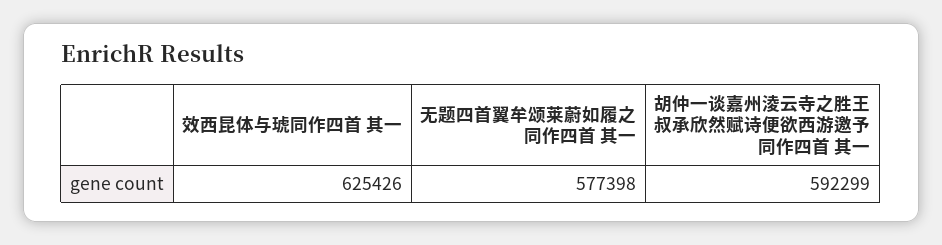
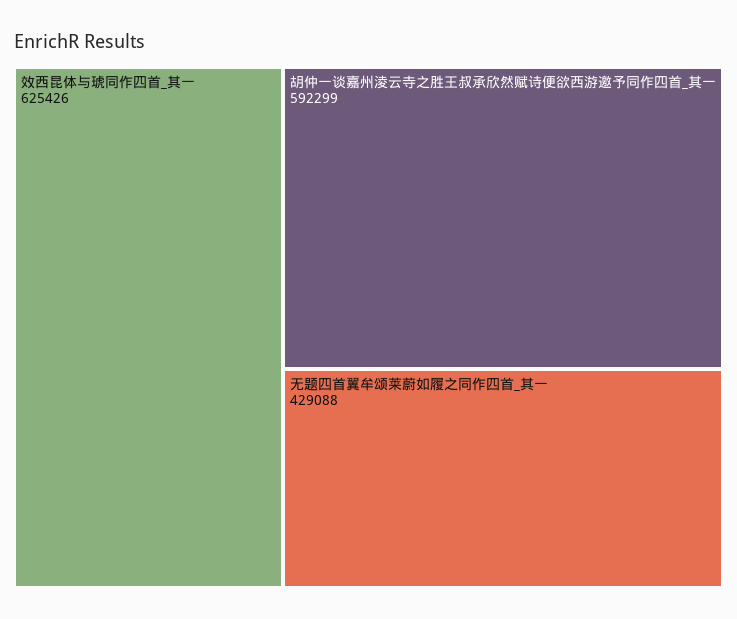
  {
    "效西昆体与琥同作四首 其一": 625426,
-   "无题四首翼牟颂莱蔚如履之同作四首 其一": 577398,
+   "无题四首翼牟颂莱蔚如履之同作四首 其一": 429088,
    "胡仲一谈嘉州淩云寺之胜王叔承欣然赋诗便欲西游邀予同作四首 其一": 592299
  }

